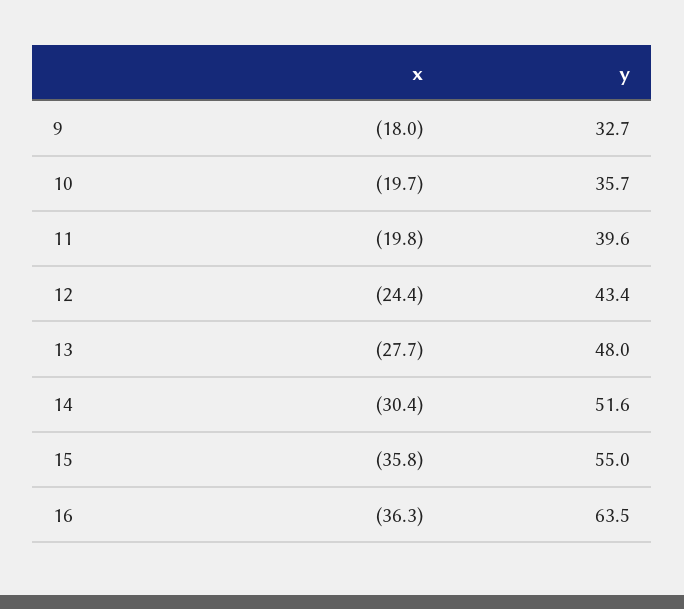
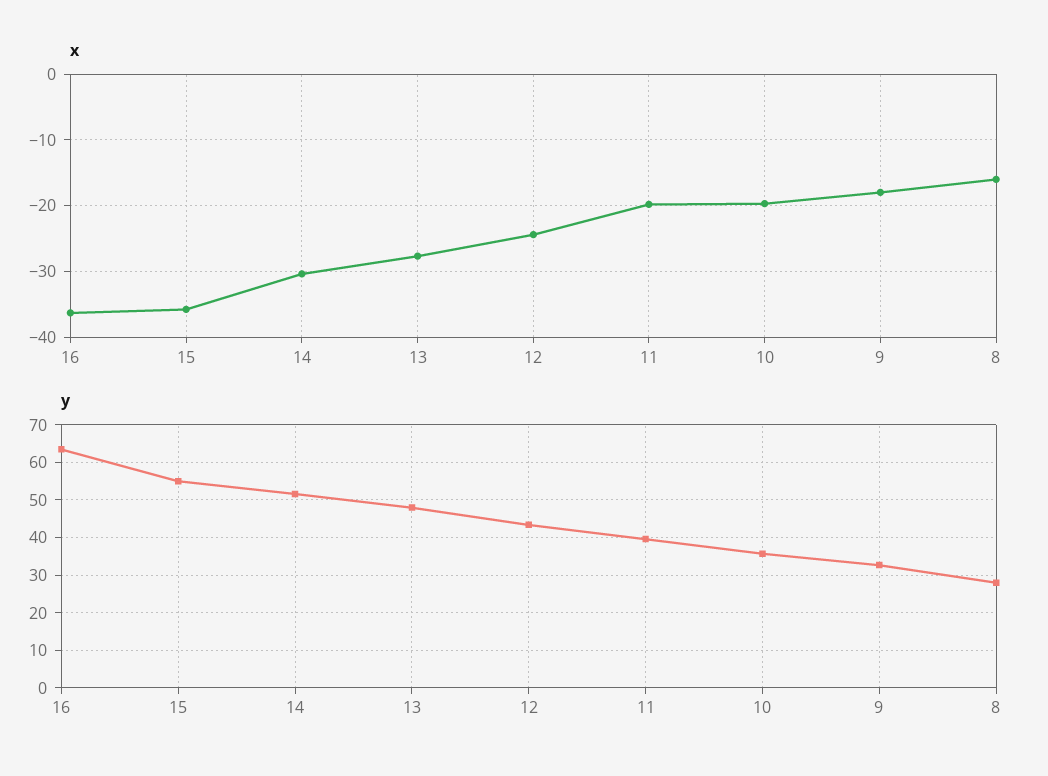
  {
    "x": {
      "9": -18,
      "10": -19.7,
      "11": -19.8,
      "12": -24.4,
      "13": -27.7,
      "14": -30.4,
      "15": -35.8,
-     "16": -36.3
+     "16": -36.3,
+     "8": -16
    },
    "y": {
      "9": 32.7,
      "10": 35.7,
      "11": 39.6,
      "12": 43.4,
      "13": 48,
      "14": 51.6,
      "15": 55,
-     "16": 63.5
+     "16": 63.5,
+     "8": 28
    }
  }

